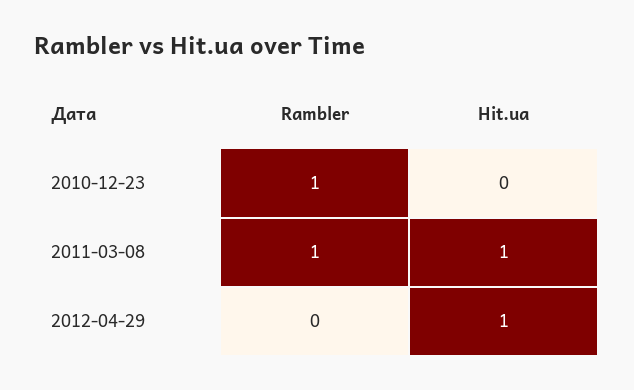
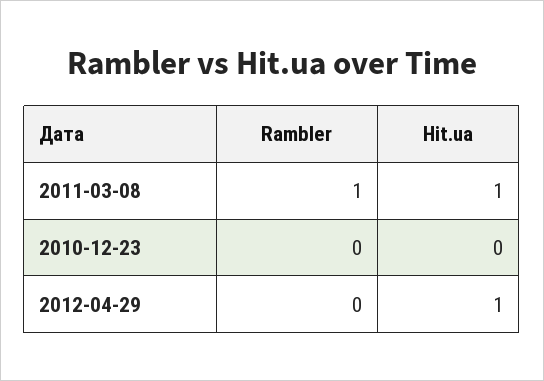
  {
    "Rambler": {
-     "2010-12-23": 1,
+     "2010-12-23": 0,
      "2011-03-08": 1,
      "2012-04-29": 0
    },
    "Hit.ua": {
      "2010-12-23": 0,
      "2011-03-08": 1,
      "2012-04-29": 1
    }
  }

